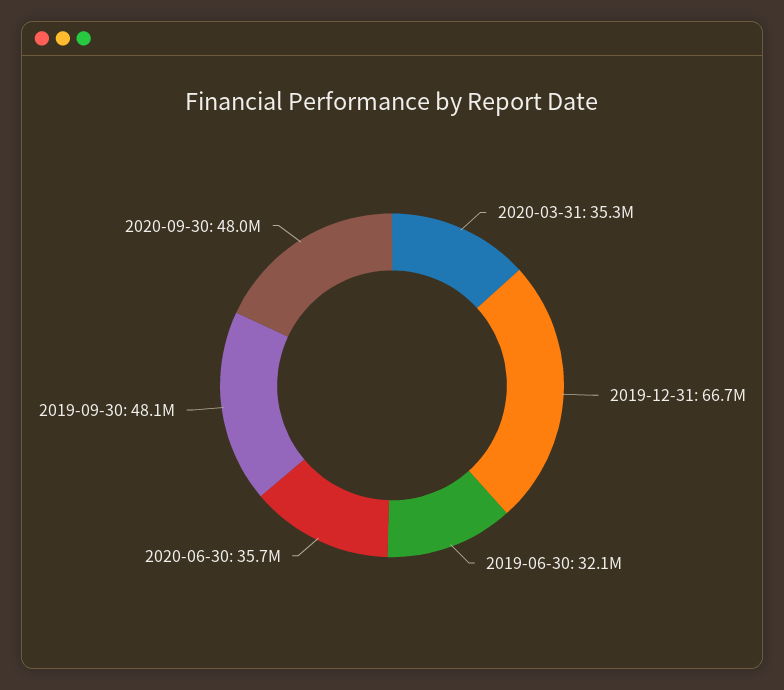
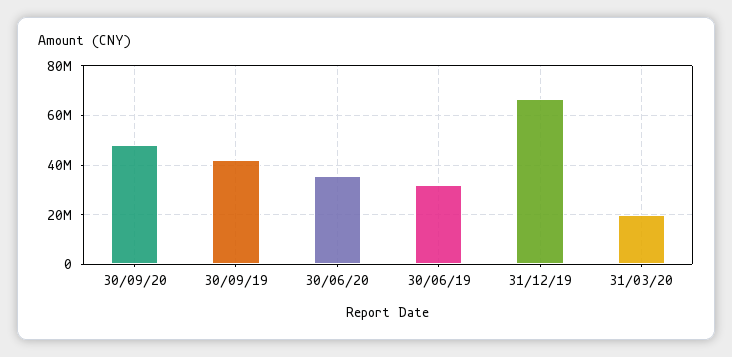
  {
-   "2020-03-31": 35300000,
+   "2020-03-31": 20000000,
    "2019-12-31": 66700000,
    "2019-06-30": 32100000,
    "2020-06-30": 35700000,
-   "2019-09-30": 48100000,
+   "2019-09-30": 42500000,
    "2020-09-30": 48000000
  }

